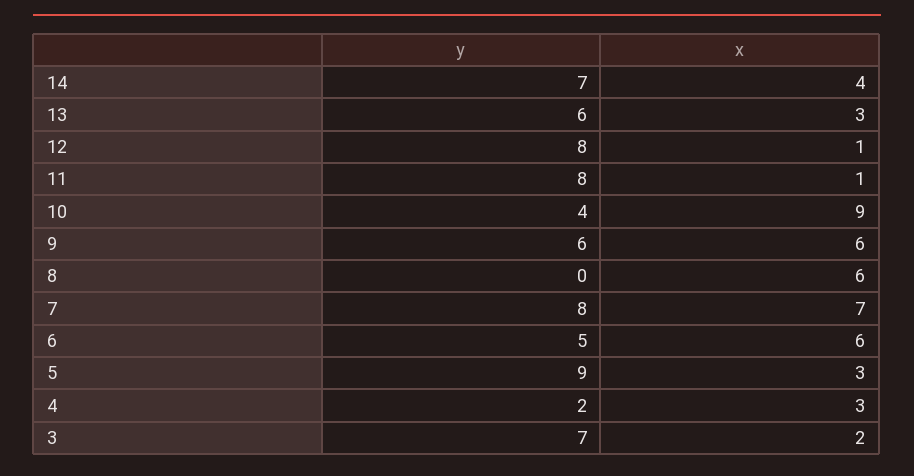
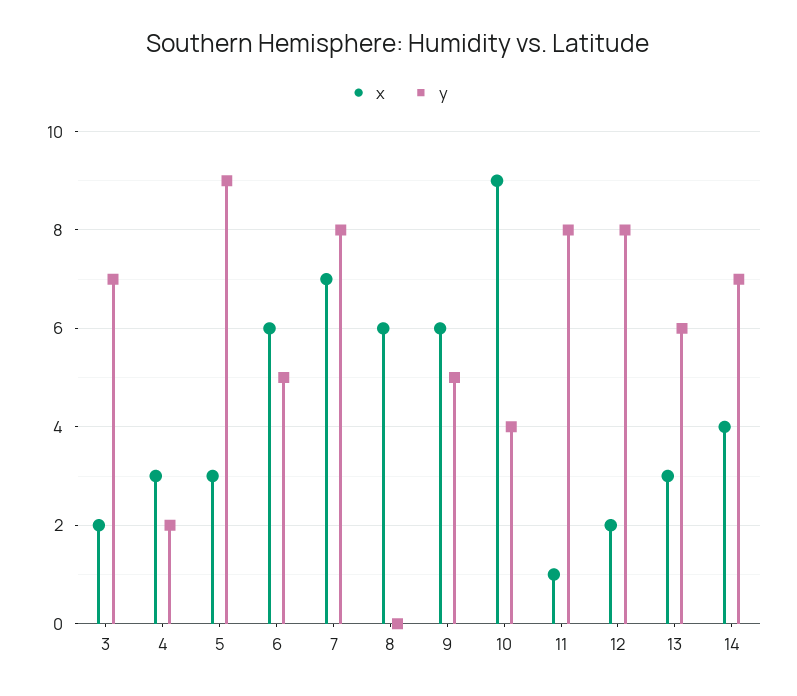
  {
    "y": {
      "14": 7,
      "13": 6,
      "12": 8,
      "11": 8,
      "10": 4,
-     "9": 6,
+     "9": 5,
      "8": 0,
      "7": 8,
      "6": 5,
      "5": 9,
      "4": 2,
      "3": 7
    },
    "x": {
      "14": 4,
      "13": 3,
-     "12": 1,
+     "12": 2,
      "11": 1,
      "10": 9,
      "9": 6,
      "8": 6,
      "7": 7,
      "6": 6,
      "5": 3,
      "4": 3,
      "3": 2
    }
  }

